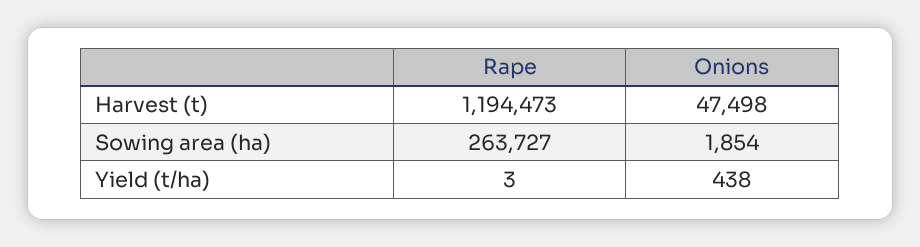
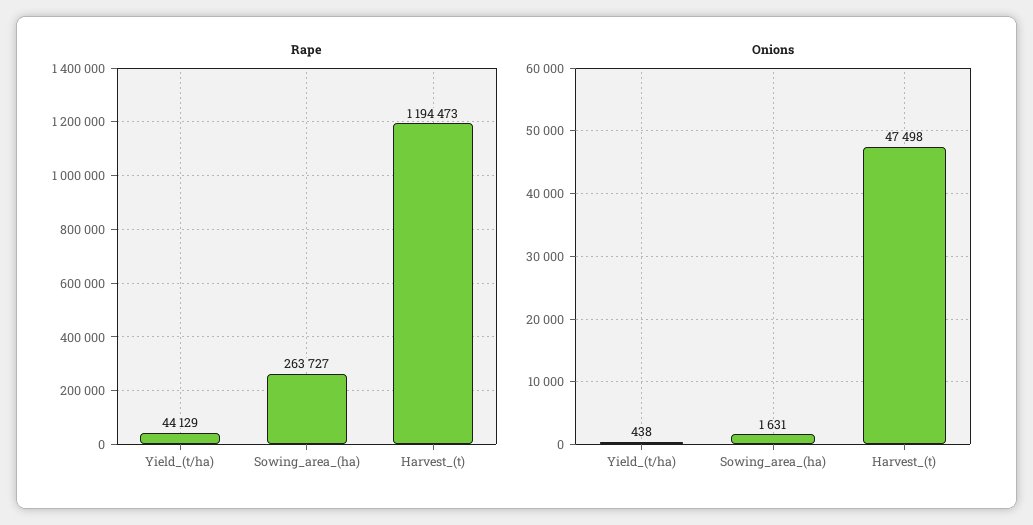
  {
    "Rape": {
      "Harvest (t)": 1194473,
      "Sowing area (ha)": 263727,
-     "Yield (t/ha)": 3
+     "Yield (t/ha)": 44129
    },
    "Onions": {
      "Harvest (t)": 47498,
-     "Sowing area (ha)": 1854,
+     "Sowing area (ha)": 1631,
      "Yield (t/ha)": 438
    }
  }

